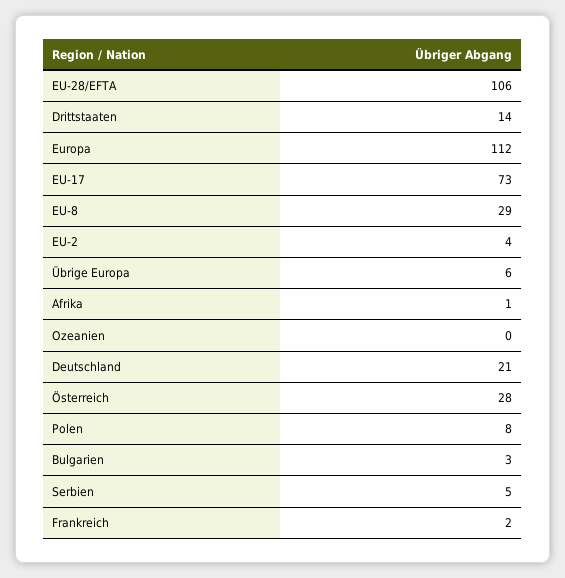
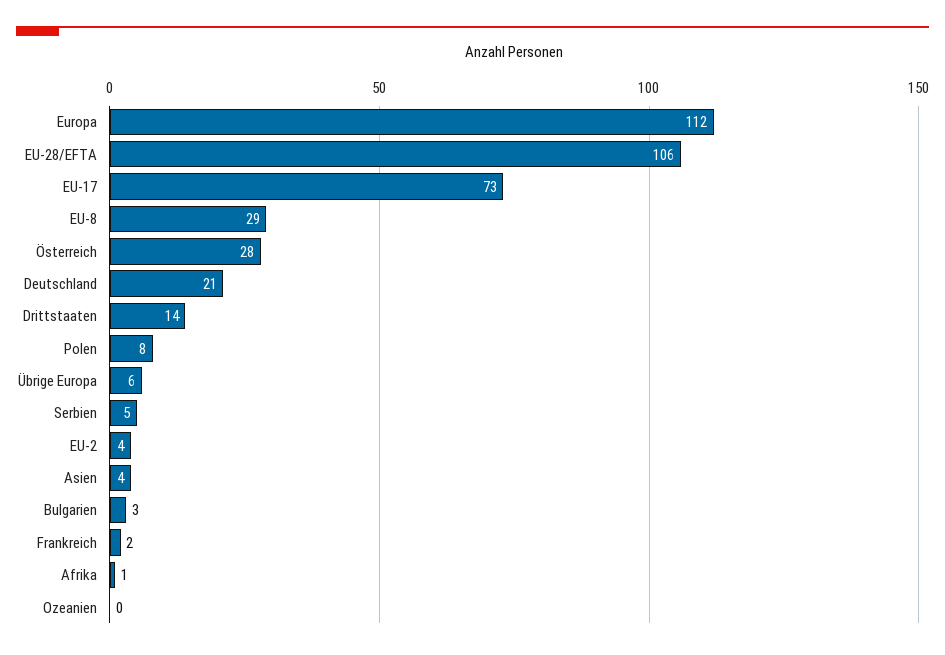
  {
    "EU-28/EFTA": 106,
    "Drittstaaten": 14,
    "Europa": 112,
    "EU-17": 73,
    "EU-8": 29,
    "EU-2": 4,
    "Übrige Europa": 6,
    "Afrika": 1,
    "Ozeanien": 0,
    "Deutschland": 21,
    "Österreich": 28,
    "Polen": 8,
    "Bulgarien": 3,
    "Serbien": 5,
-   "Frankreich": 2
+   "Frankreich": 2,
+   "Asien": 4
  }

